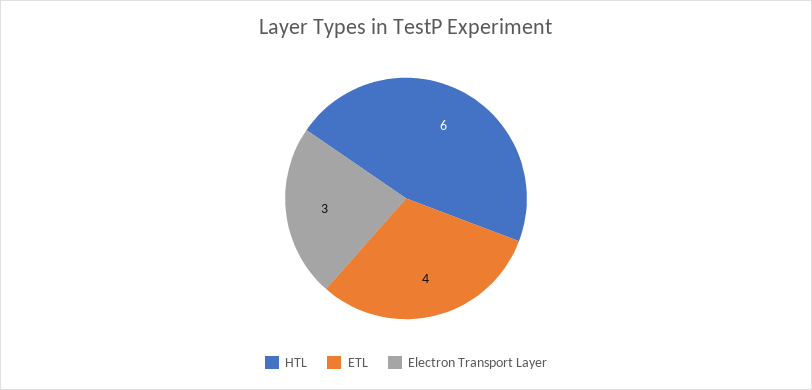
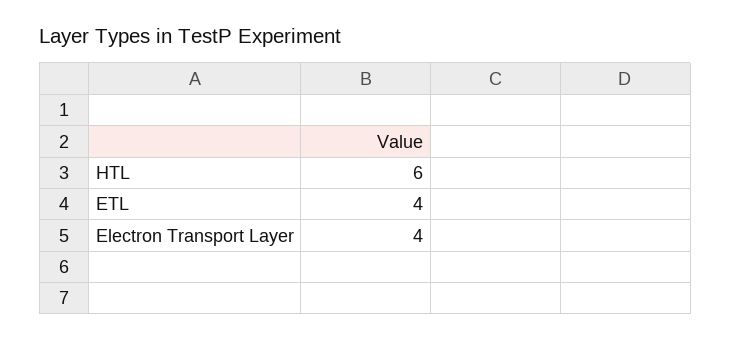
  {
    "HTL": 6,
    "ETL": 4,
-   "Electron Transport Layer": 3
+   "Electron Transport Layer": 4
  }

